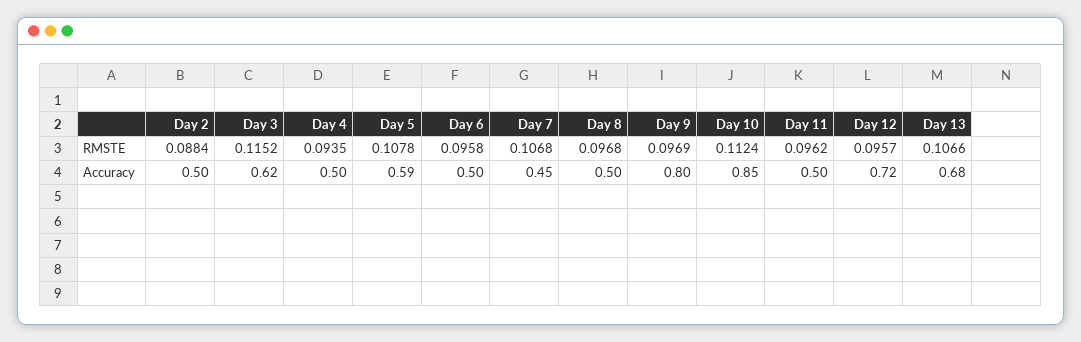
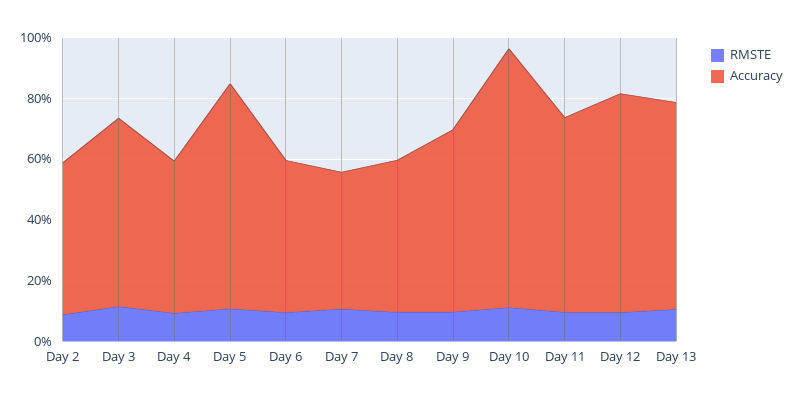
  {
    "RMSTE": {
      "Day 2": 0.0884,
      "Day 3": 0.1152,
      "Day 4": 0.0935,
      "Day 5": 0.1078,
      "Day 6": 0.0958,
      "Day 7": 0.1068,
      "Day 8": 0.0968,
      "Day 9": 0.0969,
      "Day 10": 0.1124,
      "Day 11": 0.0962,
      "Day 12": 0.0957,
      "Day 13": 0.1066
    },
    "Accuracy": {
      "Day 2": 0.5,
      "Day 3": 0.62,
      "Day 4": 0.5,
-     "Day 5": 0.59,
+     "Day 5": 0.75,
      "Day 6": 0.5,
      "Day 7": 0.45,
      "Day 8": 0.5,
-     "Day 9": 0.8,
+     "Day 9": 0.6,
      "Day 10": 0.85,
-     "Day 11": 0.5,
+     "Day 11": 0.65,
      "Day 12": 0.72,
      "Day 13": 0.68
    }
  }

